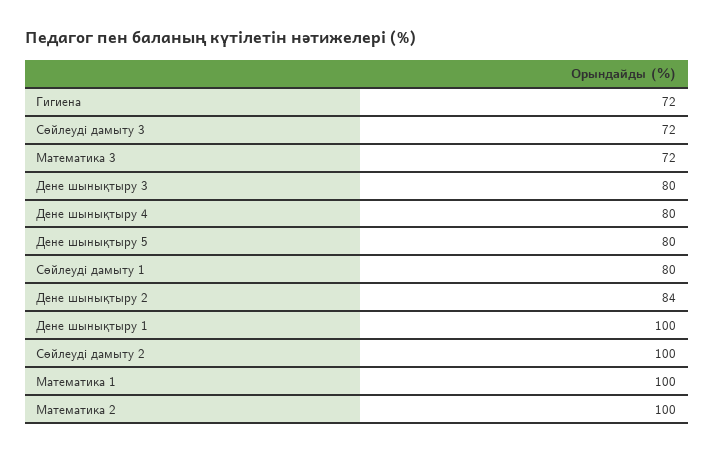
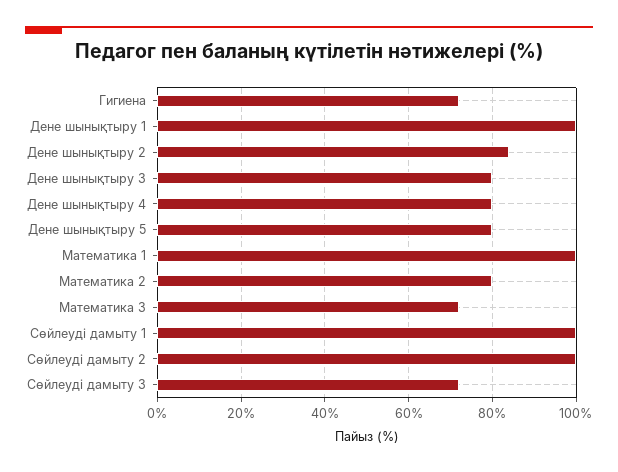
  {
    "Гигиена": 72,
    "Сөйлеуді дамыту 3": 72,
    "Математика 3": 72,
    "Дене шынықтыру 3": 80,
    "Дене шынықтыру 4": 80,
    "Дене шынықтыру 5": 80,
-   "Сөйлеуді дамыту 1": 80,
+   "Сөйлеуді дамыту 1": 100,
    "Дене шынықтыру 2": 84,
    "Дене шынықтыру 1": 100,
    "Сөйлеуді дамыту 2": 100,
    "Математика 1": 100,
-   "Математика 2": 100
+   "Математика 2": 80
  }

